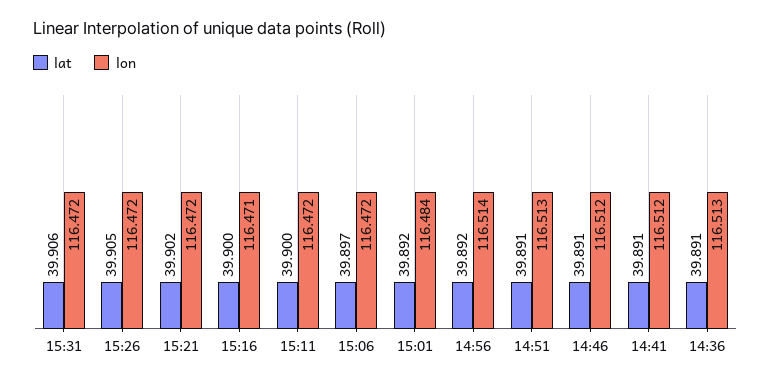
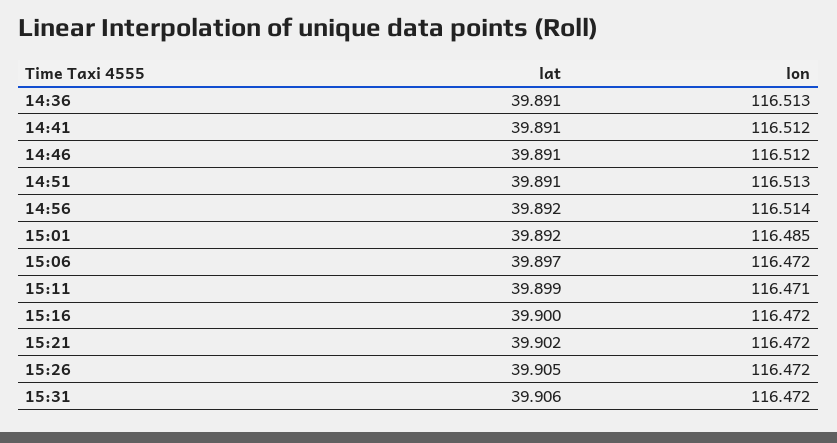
  {
    "lat": {
      "15:31": 39.906,
      "15:26": 39.905,
      "15:21": 39.902,
      "15:16": 39.9,
-     "15:11": 39.9,
+     "15:11": 39.899,
      "15:06": 39.897,
      "15:01": 39.892,
      "14:56": 39.892,
      "14:51": 39.891,
      "14:46": 39.891,
      "14:41": 39.891,
      "14:36": 39.891
    },
    "lon": {
      "15:31": 116.472,
      "15:26": 116.472,
      "15:21": 116.472,
-     "15:16": 116.471,
+     "15:16": 116.472,
-     "15:11": 116.472,
+     "15:11": 116.471,
      "15:06": 116.472,
-     "15:01": 116.484,
+     "15:01": 116.485,
      "14:56": 116.514,
      "14:51": 116.513,
      "14:46": 116.512,
      "14:41": 116.512,
      "14:36": 116.513
    }
  }

